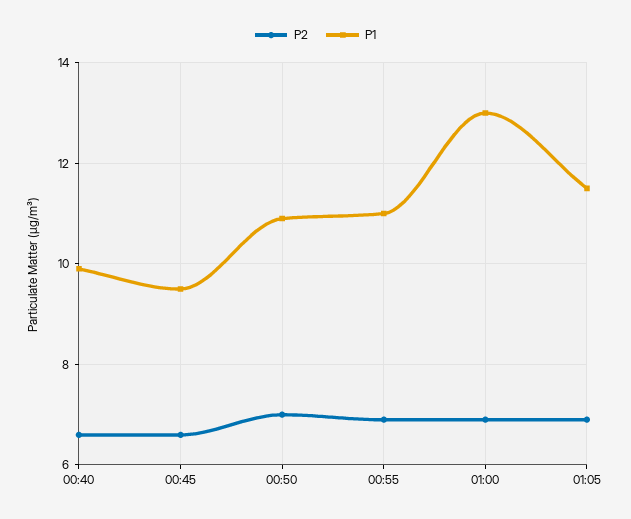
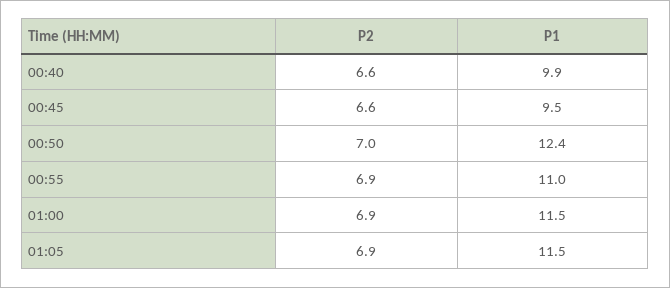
  {
    "P2": {
      "00:40": 6.6,
      "00:45": 6.6,
      "00:50": 7,
      "00:55": 6.9,
      "01:00": 6.9,
      "01:05": 6.9
    },
    "P1": {
      "00:40": 9.9,
      "00:45": 9.5,
-     "00:50": 11,
+     "00:50": 12.4,
      "00:55": 11,
-     "01:00": 13,
+     "01:00": 11.5,
      "01:05": 11.5
    }
  }

